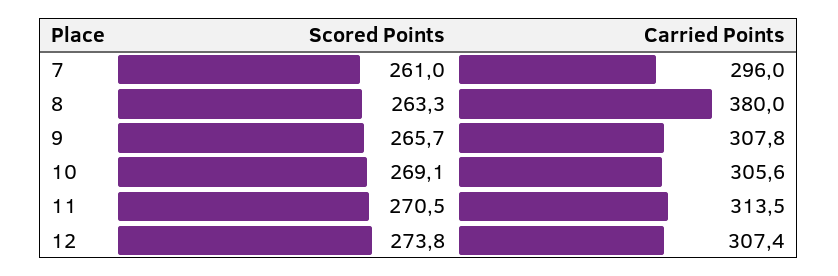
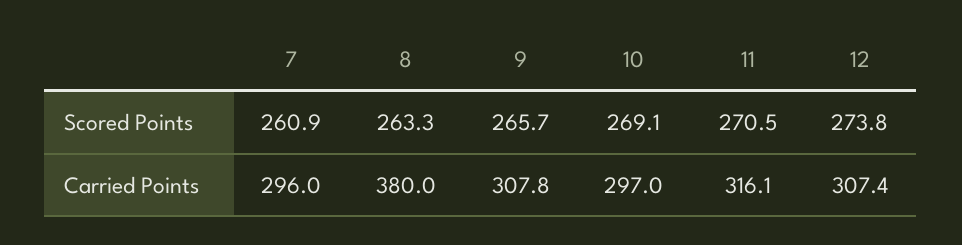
  {
    "Scored Points": {
-     "7": 261,
+     "7": 260.9,
      "8": 263.3,
      "9": 265.7,
      "10": 269.1,
      "11": 270.5,
      "12": 273.8
    },
    "Carried Points": {
      "7": 296,
      "8": 380,
      "9": 307.8,
-     "10": 305.6,
+     "10": 297,
-     "11": 313.5,
+     "11": 316.1,
      "12": 307.4
    }
  }

